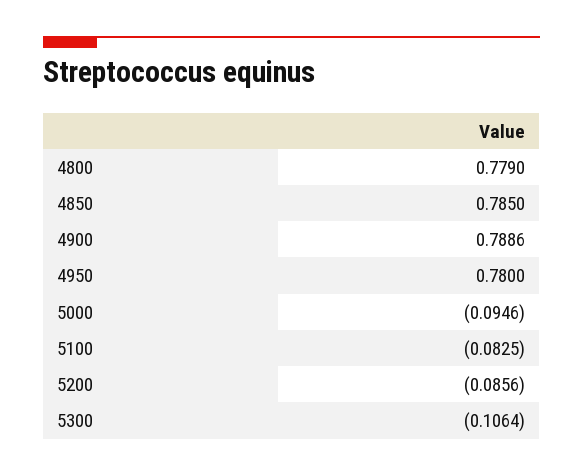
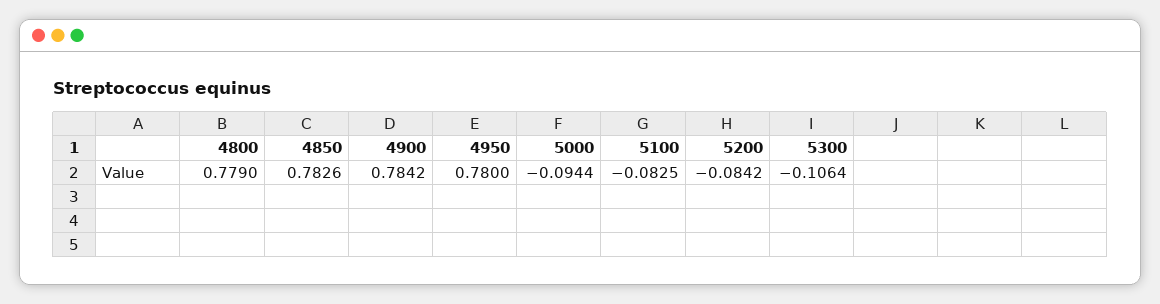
  {
    "4800": 0.779,
-   "4850": 0.785,
+   "4850": 0.7826,
-   "4900": 0.7886,
+   "4900": 0.7842,
    "4950": 0.78,
-   "5000": -0.0946,
+   "5000": -0.0944,
    "5100": -0.0825,
-   "5200": -0.0856,
+   "5200": -0.0842,
    "5300": -0.1064
  }

